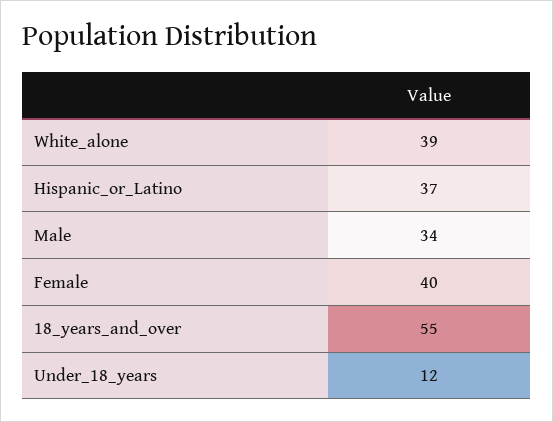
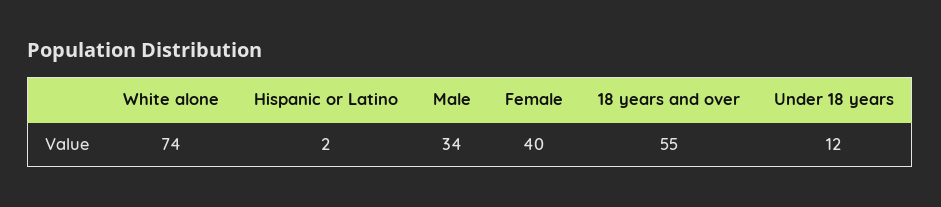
  {
-   "White_alone": 39,
+   "White_alone": 74,
-   "Hispanic_or_Latino": 37,
+   "Hispanic_or_Latino": 2,
    "Male": 34,
    "Female": 40,
    "18_years_and_over": 55,
    "Under_18_years": 12
  }

